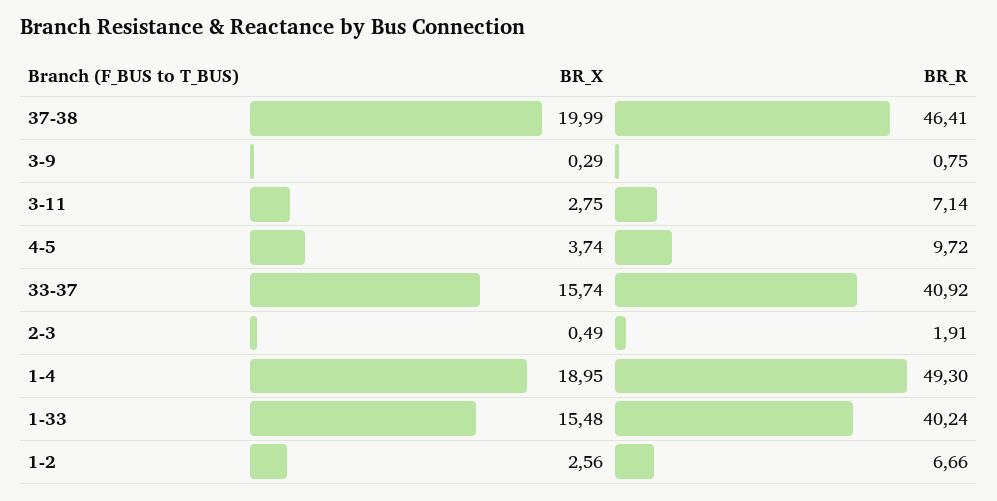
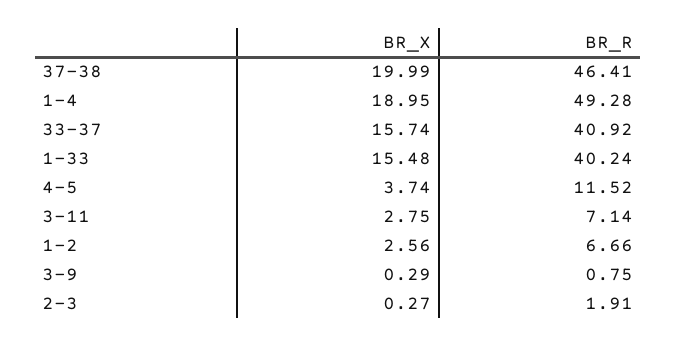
  {
    "BR_X": {
      "37-38": 19.99,
      "3-9": 0.29,
      "3-11": 2.75,
      "4-5": 3.74,
      "33-37": 15.74,
-     "2-3": 0.49,
+     "2-3": 0.27,
      "1-4": 18.95,
      "1-33": 15.48,
      "1-2": 2.56
    },
    "BR_R": {
      "37-38": 46.41,
      "3-9": 0.75,
      "3-11": 7.14,
-     "4-5": 9.72,
+     "4-5": 11.52,
      "33-37": 40.92,
      "2-3": 1.91,
-     "1-4": 49.3,
+     "1-4": 49.28,
      "1-33": 40.24,
      "1-2": 6.66
    }
  }

